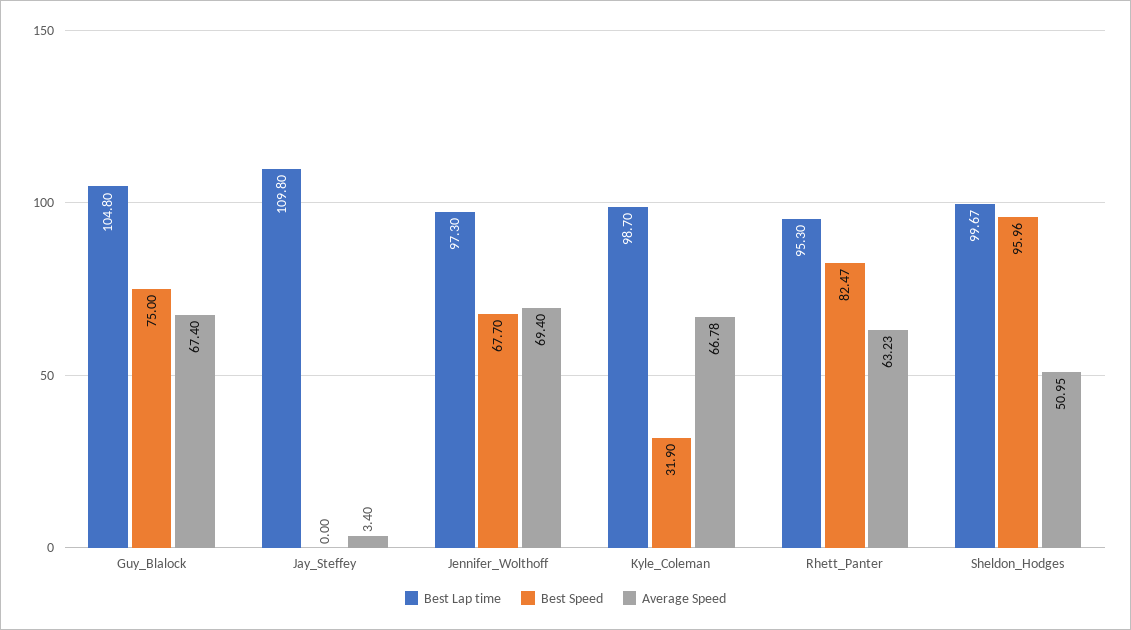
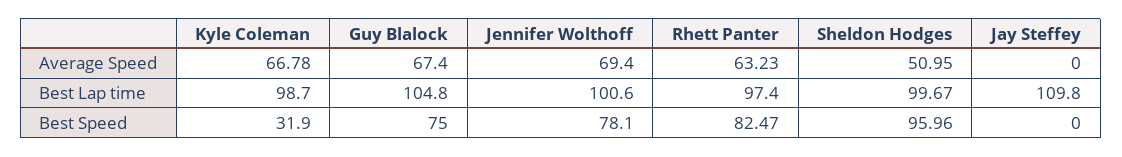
  {
    "Best Lap time": {
      "Guy_Blalock": 104.8,
      "Jay_Steffey": 109.8,
-     "Jennifer_Wolthoff": 97.3,
+     "Jennifer_Wolthoff": 100.6,
      "Kyle_Coleman": 98.7,
-     "Rhett_Panter": 95.3,
+     "Rhett_Panter": 97.4,
      "Sheldon_Hodges": 99.67
    },
    "Best Speed": {
      "Guy_Blalock": 75,
      "Jay_Steffey": 0,
-     "Jennifer_Wolthoff": 67.7,
+     "Jennifer_Wolthoff": 78.1,
      "Kyle_Coleman": 31.9,
      "Rhett_Panter": 82.47,
      "Sheldon_Hodges": 95.96
    },
    "Average Speed": {
      "Guy_Blalock": 67.4,
-     "Jay_Steffey": 3.4,
+     "Jay_Steffey": 0,
      "Jennifer_Wolthoff": 69.4,
      "Kyle_Coleman": 66.78,
      "Rhett_Panter": 63.23,
      "Sheldon_Hodges": 50.95
    }
  }

